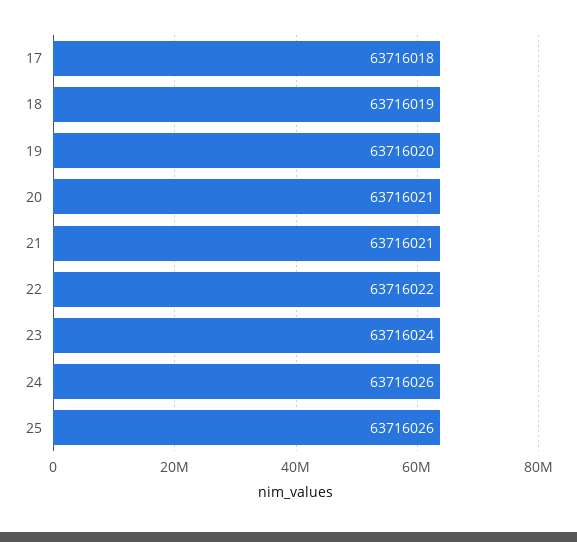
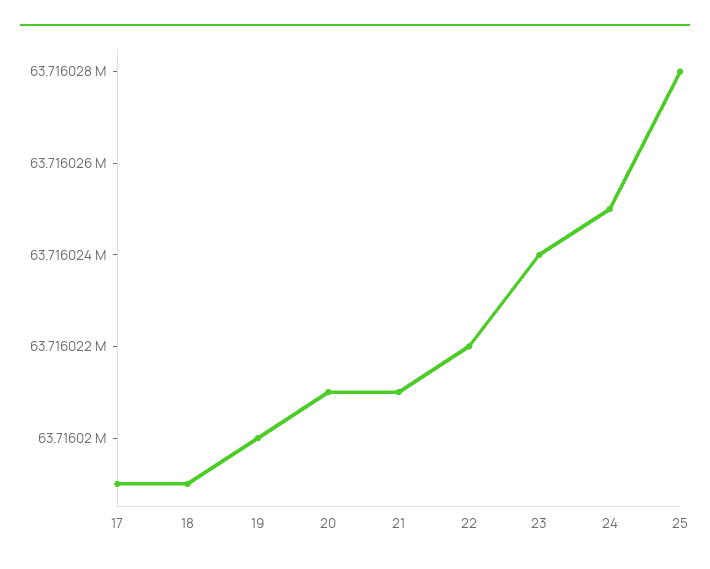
  {
-   "17": 63716018,
+   "17": 63716019,
    "18": 63716019,
    "19": 63716020,
    "20": 63716021,
    "21": 63716021,
    "22": 63716022,
    "23": 63716024,
-   "24": 63716026,
+   "24": 63716025,
-   "25": 63716026
+   "25": 63716028
  }

